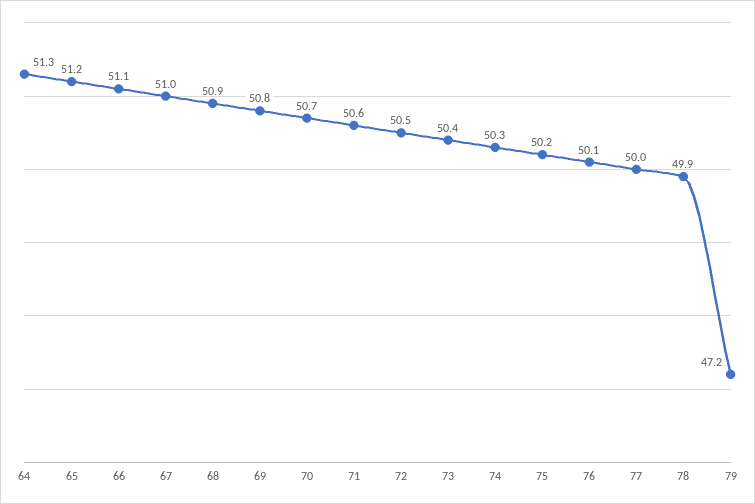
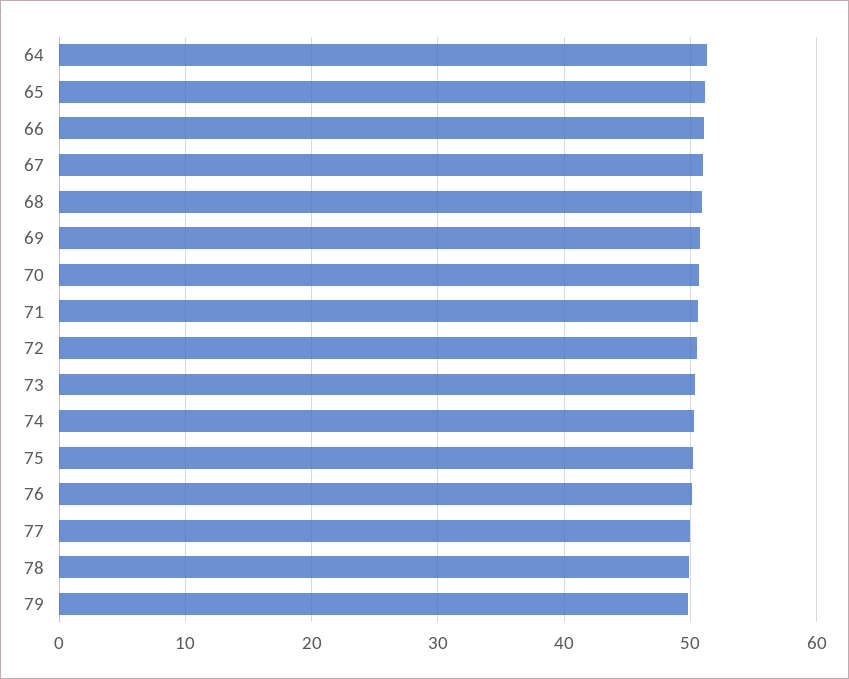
  {
    "64": 51.3,
    "65": 51.2,
    "66": 51.1,
    "67": 51,
    "68": 50.9,
    "69": 50.8,
    "70": 50.7,
    "71": 50.6,
    "72": 50.5,
    "73": 50.4,
    "74": 50.3,
    "75": 50.2,
    "76": 50.1,
    "77": 50,
    "78": 49.9,
-   "79": 47.2
+   "79": 50
  }

